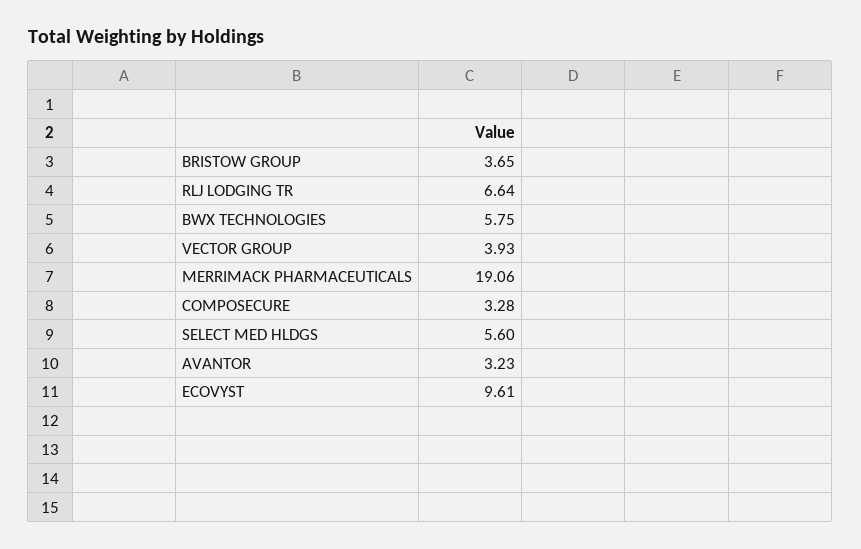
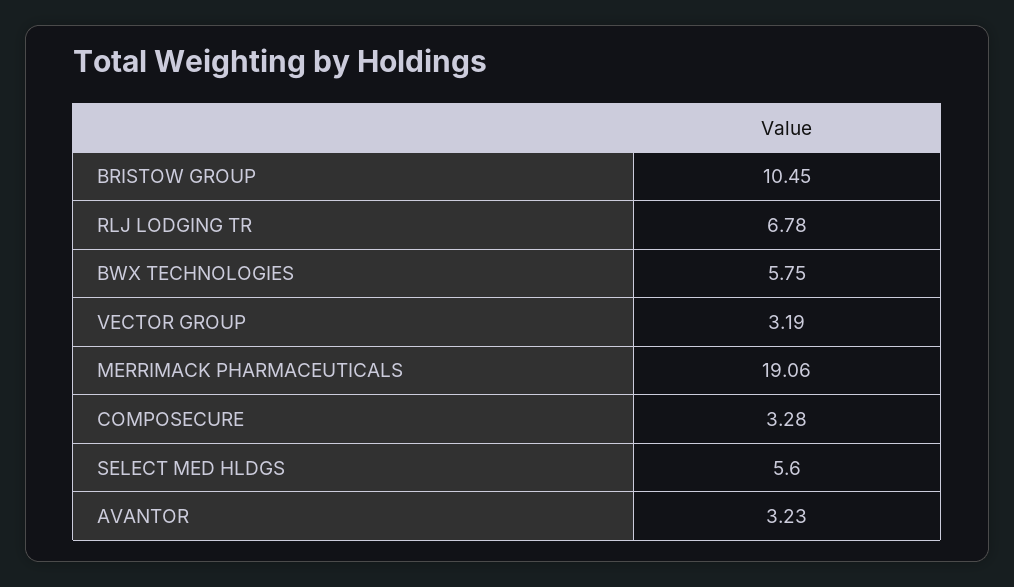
  {
-   "BRISTOW GROUP": 3.65,
+   "BRISTOW GROUP": 10.45,
-   "RLJ LODGING TR": 6.64,
+   "RLJ LODGING TR": 6.78,
    "BWX TECHNOLOGIES": 5.75,
-   "VECTOR GROUP": 3.93,
+   "VECTOR GROUP": 3.19,
    "MERRIMACK PHARMACEUTICALS": 19.06,
    "COMPOSECURE": 3.28,
    "SELECT MED HLDGS": 5.6,
-   "AVANTOR": 3.23,
+   "AVANTOR": 3.23
-   "ECOVYST": 9.61
  }

